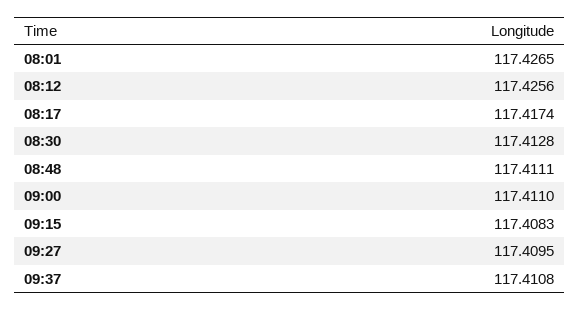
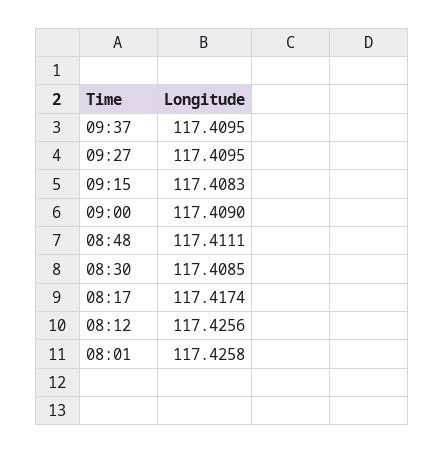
  {
-   "08:01": 117.4265,
+   "08:01": 117.4258,
    "08:12": 117.4256,
    "08:17": 117.4174,
-   "08:30": 117.4128,
+   "08:30": 117.4085,
    "08:48": 117.4111,
-   "09:00": 117.411,
+   "09:00": 117.409,
    "09:15": 117.4083,
    "09:27": 117.4095,
-   "09:37": 117.4108
+   "09:37": 117.4095
  }

